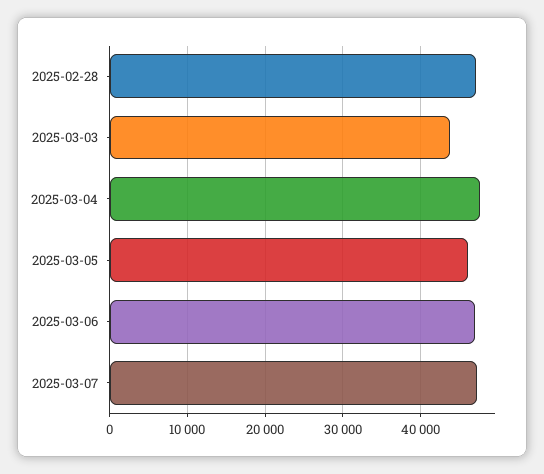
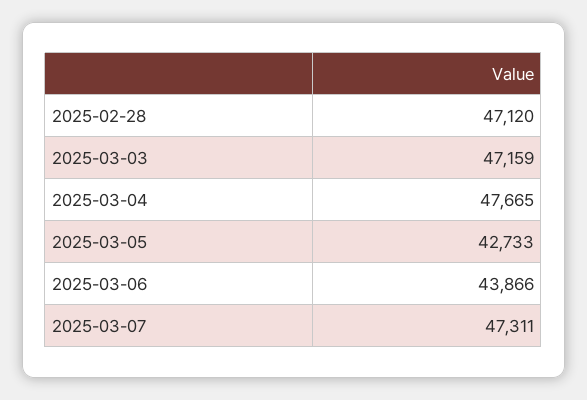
  {
    "2025-02-28": 47120,
-   "2025-03-03": 44000,
+   "2025-03-03": 47159,
    "2025-03-04": 47665,
-   "2025-03-05": 46000,
+   "2025-03-05": 42733,
-   "2025-03-06": 47000,
+   "2025-03-06": 43866,
    "2025-03-07": 47311
  }

